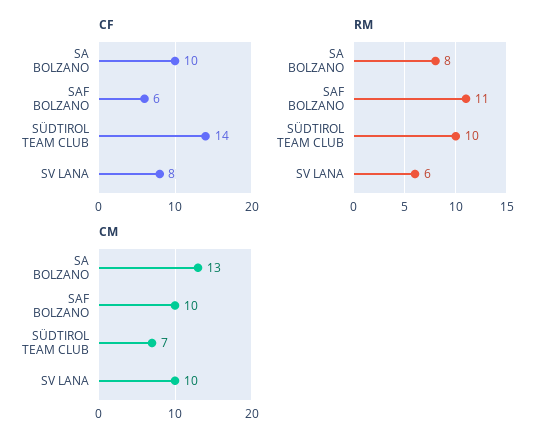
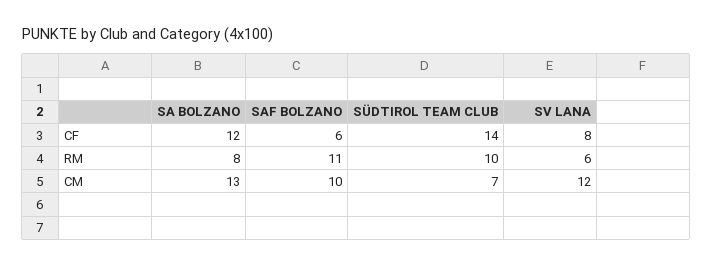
  {
    "CF": {
-     "SA BOLZANO": 10,
+     "SA BOLZANO": 12,
      "SAF BOLZANO": 6,
      "SÜDTIROL TEAM CLUB": 14,
      "SV LANA": 8
    },
    "RM": {
      "SA BOLZANO": 8,
      "SAF BOLZANO": 11,
      "SÜDTIROL TEAM CLUB": 10,
      "SV LANA": 6
    },
    "CM": {
      "SA BOLZANO": 13,
      "SAF BOLZANO": 10,
      "SÜDTIROL TEAM CLUB": 7,
-     "SV LANA": 10
+     "SV LANA": 12
    }
  }

